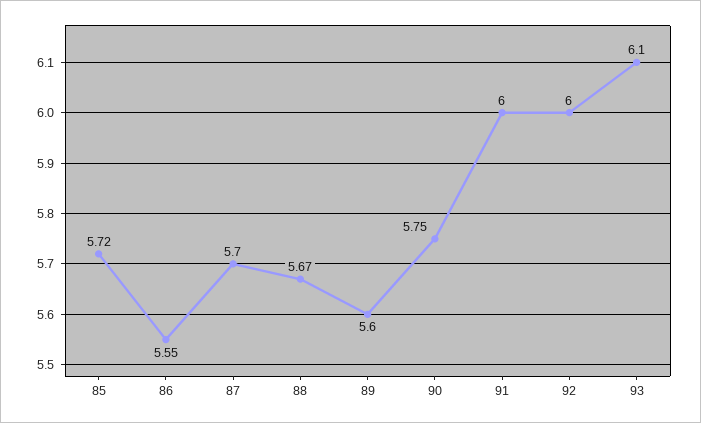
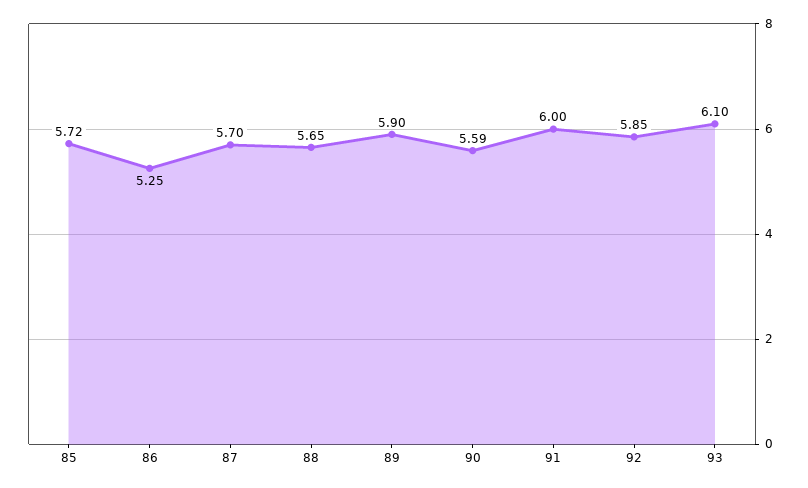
  {
    "85": 5.72,
-   "86": 5.55,
+   "86": 5.25,
    "87": 5.7,
-   "88": 5.67,
+   "88": 5.65,
-   "89": 5.6,
+   "89": 5.9,
-   "90": 5.75,
+   "90": 5.59,
    "91": 6,
-   "92": 6,
+   "92": 5.85,
    "93": 6.1
  }

